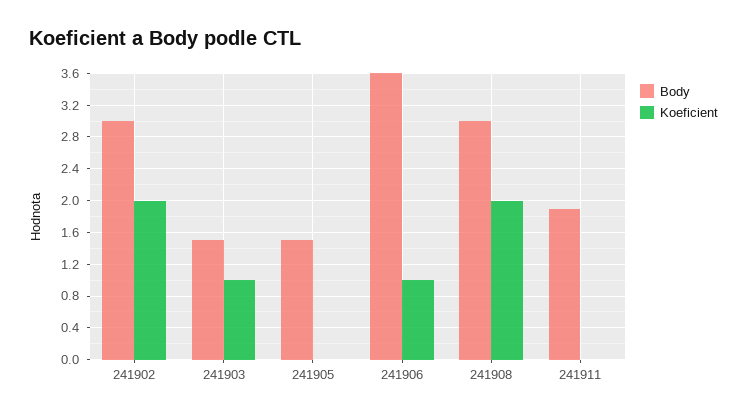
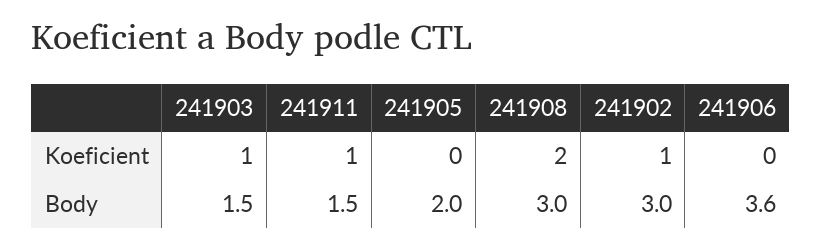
  {
    "Body": {
      "241902": 3,
      "241903": 1.5,
-     "241905": 1.5,
+     "241905": 2,
      "241906": 3.6,
      "241908": 3,
-     "241911": 1.9
+     "241911": 1.5
    },
    "Koeficient": {
-     "241902": 2,
+     "241902": 1,
      "241903": 1,
      "241905": 0,
-     "241906": 1,
+     "241906": 0,
      "241908": 2,
-     "241911": 0
+     "241911": 1
    }
  }

